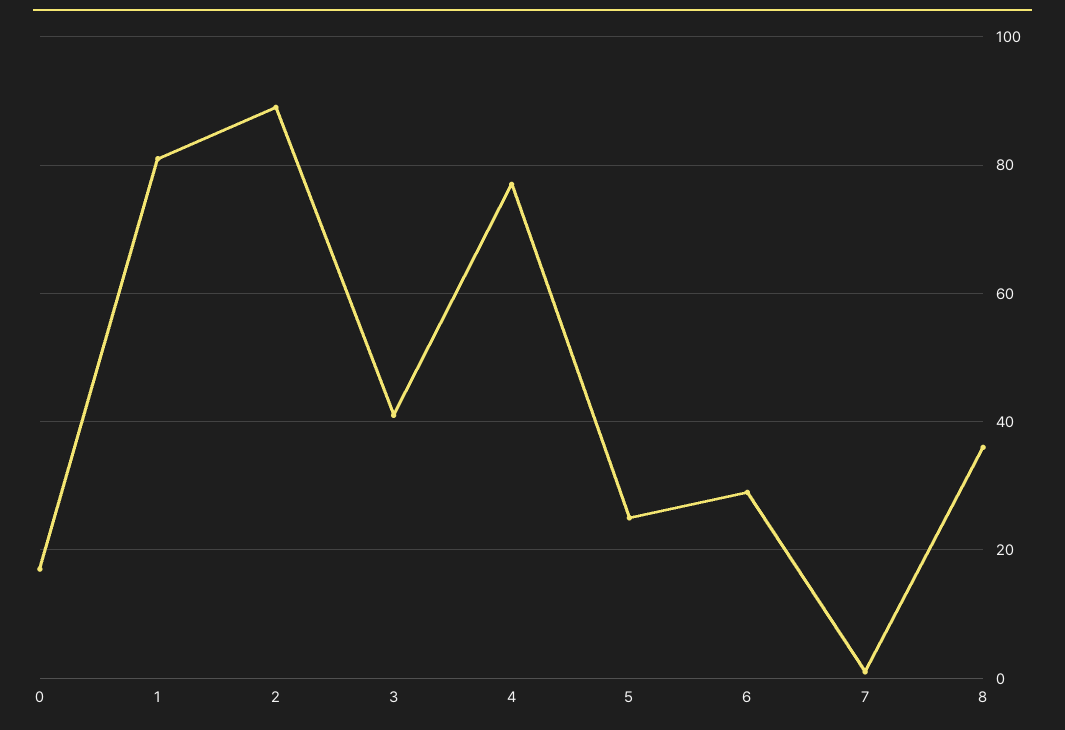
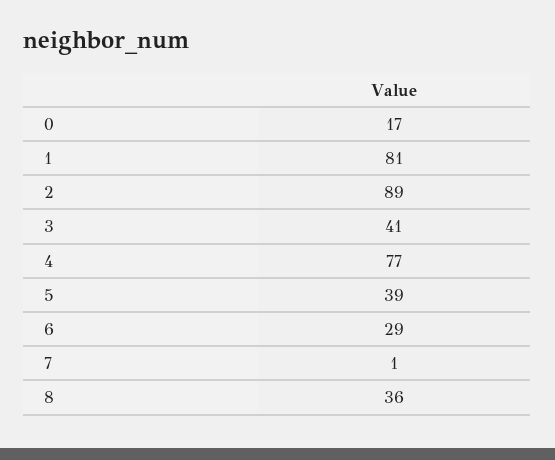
  {
    "0": 17,
    "1": 81,
    "2": 89,
    "3": 41,
    "4": 77,
-   "5": 25,
+   "5": 39,
    "6": 29,
    "7": 1,
    "8": 36
  }

